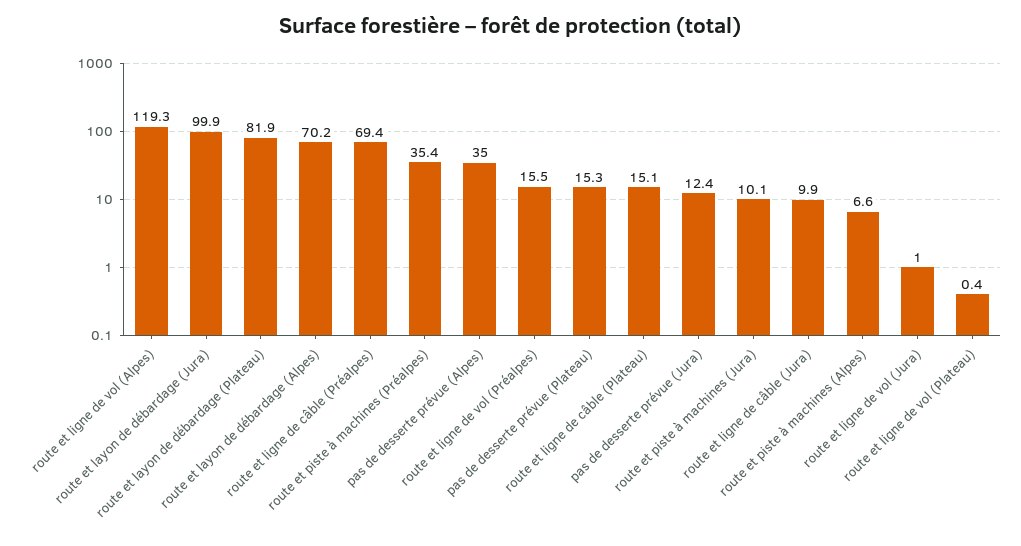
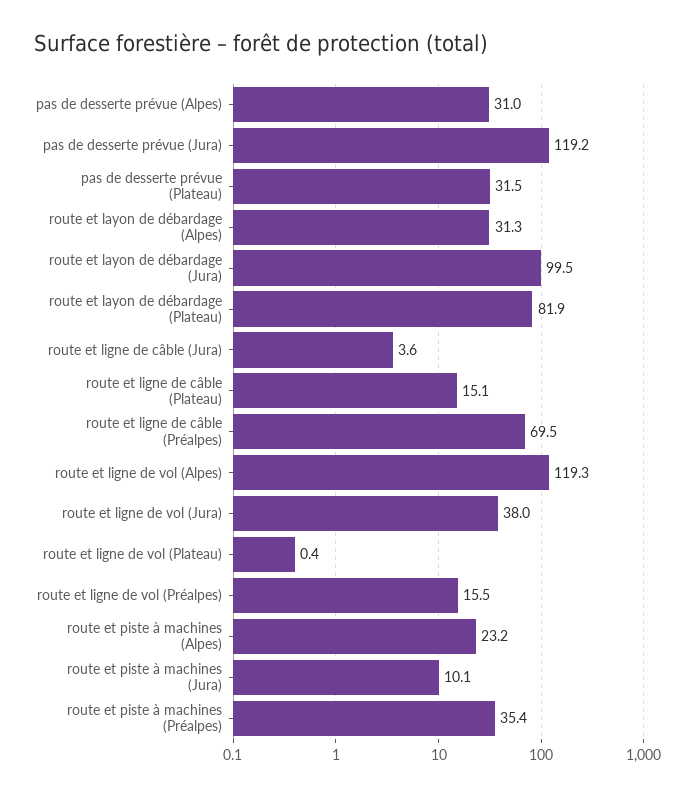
  {
    "route et ligne de vol (Alpes)": 119.3,
-   "route et layon de débardage (Jura)": 99.9,
+   "route et layon de débardage (Jura)": 99.5,
    "route et layon de débardage (Plateau)": 81.9,
-   "route et layon de débardage (Alpes)": 70.2,
+   "route et layon de débardage (Alpes)": 31.3,
-   "route et ligne de câble (Préalpes)": 69.4,
+   "route et ligne de câble (Préalpes)": 69.5,
    "route et piste à machines (Préalpes)": 35.4,
-   "pas de desserte prévue (Alpes)": 35,
+   "pas de desserte prévue (Alpes)": 31,
    "route et ligne de vol (Préalpes)": 15.5,
-   "pas de desserte prévue (Plateau)": 15.3,
+   "pas de desserte prévue (Plateau)": 31.5,
    "route et ligne de câble (Plateau)": 15.1,
-   "pas de desserte prévue (Jura)": 12.4,
+   "pas de desserte prévue (Jura)": 119.2,
    "route et piste à machines (Jura)": 10.1,
-   "route et ligne de câble (Jura)": 9.9,
+   "route et ligne de câble (Jura)": 3.6,
-   "route et piste à machines (Alpes)": 6.6,
+   "route et piste à machines (Alpes)": 23.2,
-   "route et ligne de vol (Jura)": 1,
+   "route et ligne de vol (Jura)": 38,
    "route et ligne de vol (Plateau)": 0.4
  }

